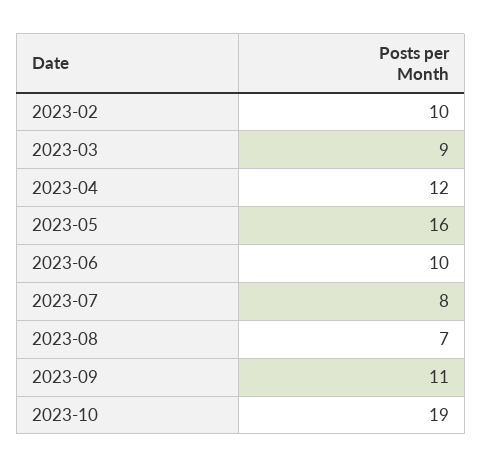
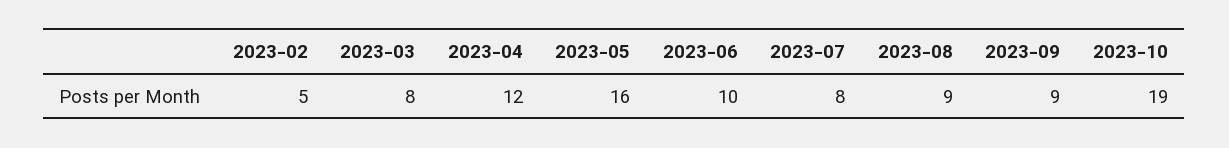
  {
-   "2023-02": 10,
+   "2023-02": 5,
-   "2023-03": 9,
+   "2023-03": 8,
    "2023-04": 12,
    "2023-05": 16,
    "2023-06": 10,
    "2023-07": 8,
-   "2023-08": 7,
+   "2023-08": 9,
-   "2023-09": 11,
+   "2023-09": 9,
    "2023-10": 19
  }

